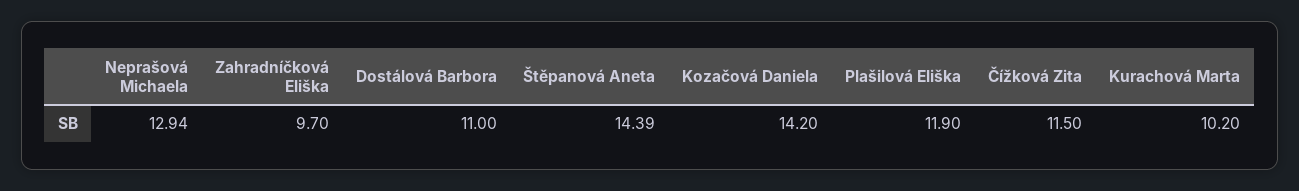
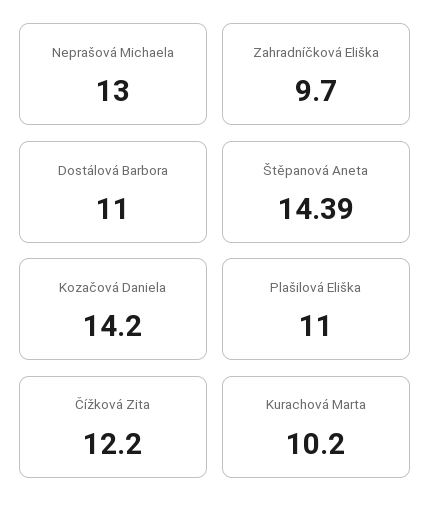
  {
-   "Neprašová Michaela": 12.94,
+   "Neprašová Michaela": 13,
    "Zahradníčková Eliška": 9.7,
    "Dostálová Barbora": 11,
    "Štěpanová Aneta": 14.39,
    "Kozačová Daniela": 14.2,
-   "Plašilová Eliška": 11.9,
+   "Plašilová Eliška": 11,
-   "Čížková Zita": 11.5,
+   "Čížková Zita": 12.2,
    "Kurachová Marta": 10.2
  }

